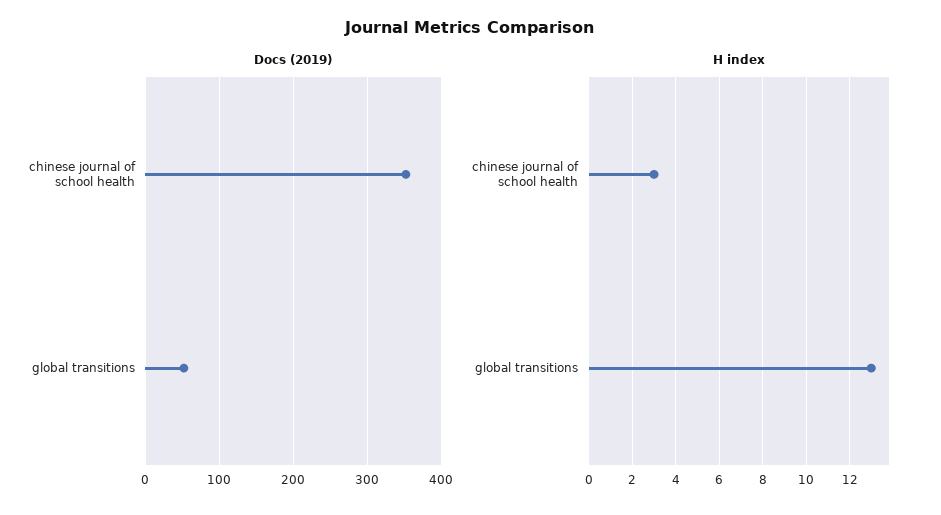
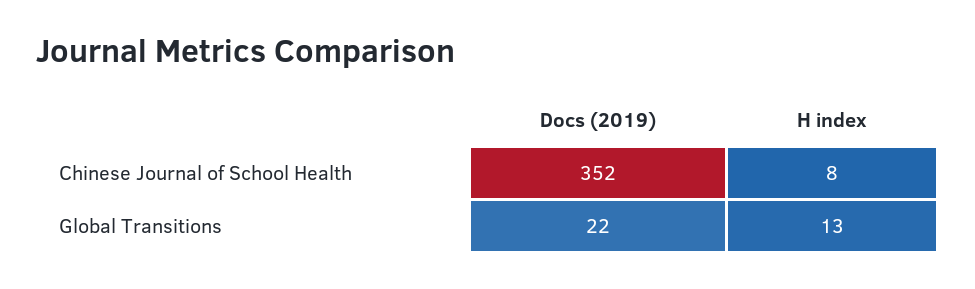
  {
    "Docs (2019)": {
      "chinese journal of school health": 352,
-     "global transitions": 50
+     "global transitions": 22
    },
    "H index": {
-     "chinese journal of school health": 3,
+     "chinese journal of school health": 8,
      "global transitions": 13
    }
  }

